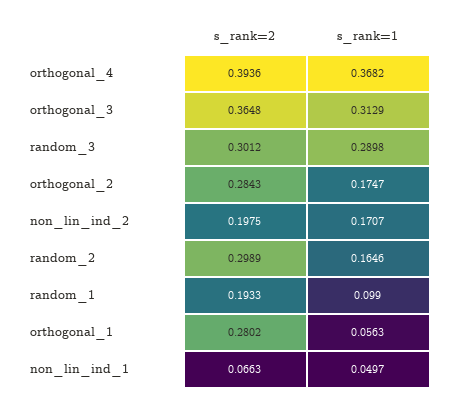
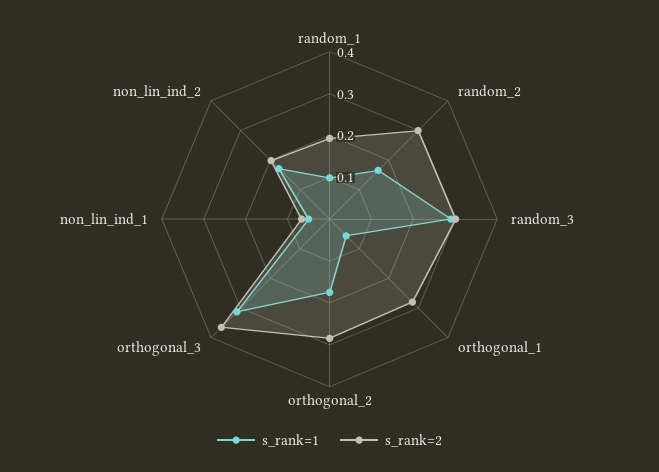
  {
    "s_rank=2": {
-     "orthogonal_4": 0.3936,
      "orthogonal_3": 0.3648,
      "random_3": 0.3012,
      "orthogonal_2": 0.2843,
      "non_lin_ind_2": 0.1975,
      "random_2": 0.2989,
      "random_1": 0.1933,
      "orthogonal_1": 0.2802,
      "non_lin_ind_1": 0.0663
    },
    "s_rank=1": {
-     "orthogonal_4": 0.3682,
      "orthogonal_3": 0.3129,
      "random_3": 0.2898,
      "orthogonal_2": 0.1747,
      "non_lin_ind_2": 0.1707,
      "random_2": 0.1646,
      "random_1": 0.099,
      "orthogonal_1": 0.0563,
      "non_lin_ind_1": 0.0497
    }
  }

